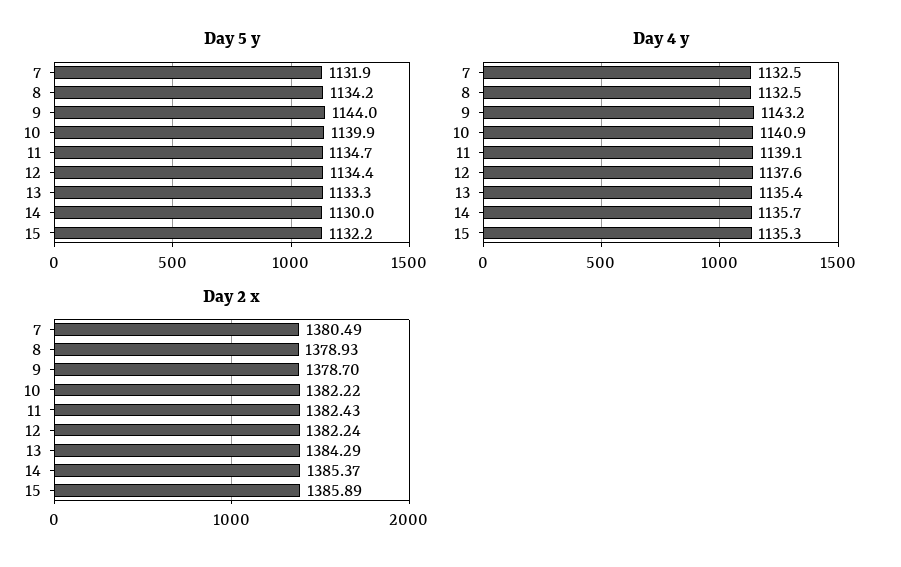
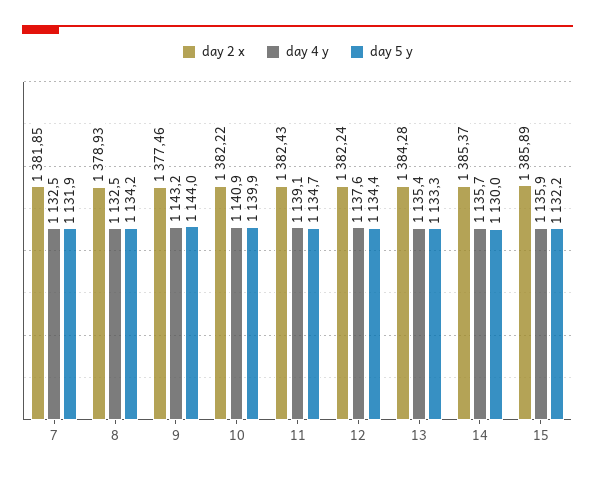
  {
    "Day 5 y": {
      "7": 1131.9,
      "8": 1134.2,
      "9": 1144,
      "10": 1139.9,
      "11": 1134.7,
      "12": 1134.4,
      "13": 1133.3,
      "14": 1130,
      "15": 1132.2
    },
    "Day 4 y": {
      "7": 1132.5,
      "8": 1132.5,
      "9": 1143.2,
      "10": 1140.9,
      "11": 1139.1,
      "12": 1137.6,
      "13": 1135.4,
      "14": 1135.7,
-     "15": 1135.3
+     "15": 1135.9
    },
    "Day 2 x": {
-     "7": 1380.49,
+     "7": 1381.85,
      "8": 1378.93,
-     "9": 1378.7,
+     "9": 1377.46,
      "10": 1382.22,
      "11": 1382.43,
      "12": 1382.24,
-     "13": 1384.29,
+     "13": 1384.28,
      "14": 1385.37,
      "15": 1385.89
    }
  }

